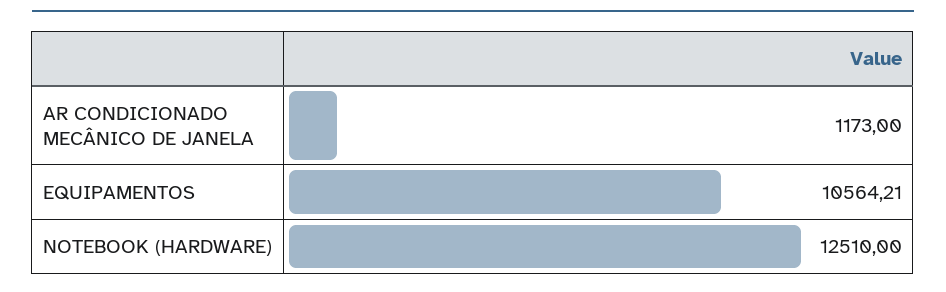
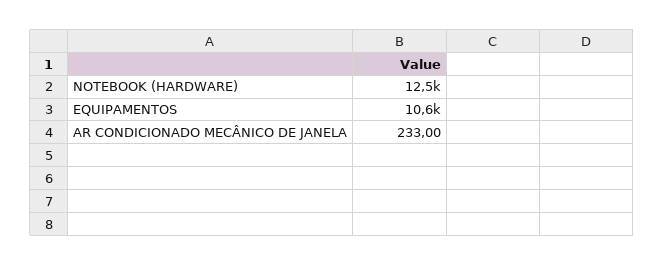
  {
-   "AR CONDICIONADO MECÂNICO DE JANELA": 1173,
+   "AR CONDICIONADO MECÂNICO DE JANELA": 233,
    "EQUIPAMENTOS": 10564.21,
    "NOTEBOOK (HARDWARE)": 12510
  }

